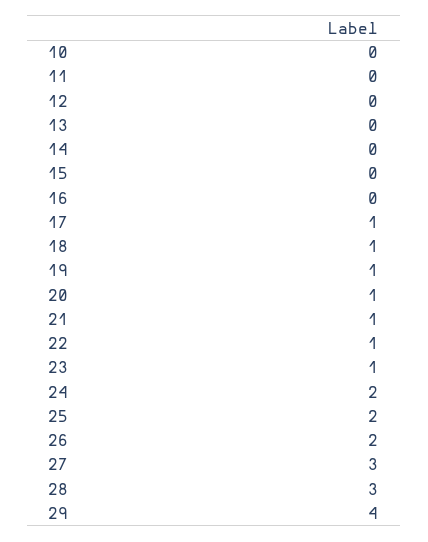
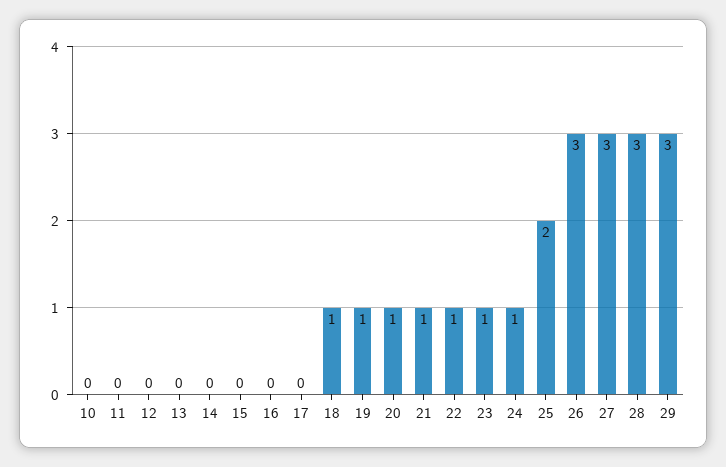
  {
    "10": 0,
    "11": 0,
    "12": 0,
    "13": 0,
    "14": 0,
    "15": 0,
    "16": 0,
-   "17": 1,
+   "17": 0,
    "18": 1,
    "19": 1,
    "20": 1,
    "21": 1,
    "22": 1,
    "23": 1,
-   "24": 2,
+   "24": 1,
    "25": 2,
-   "26": 2,
+   "26": 3,
    "27": 3,
    "28": 3,
-   "29": 4
+   "29": 3
  }

